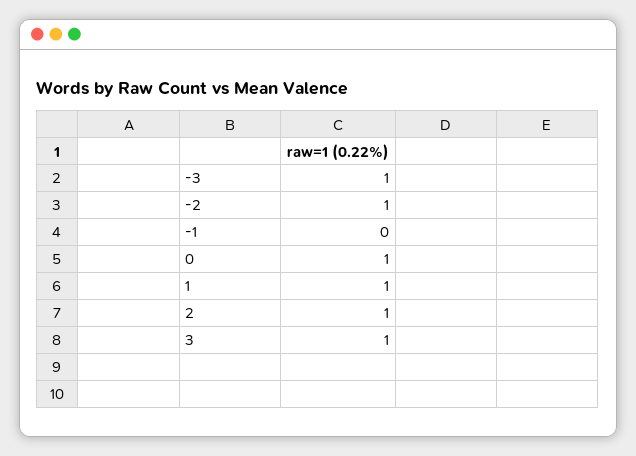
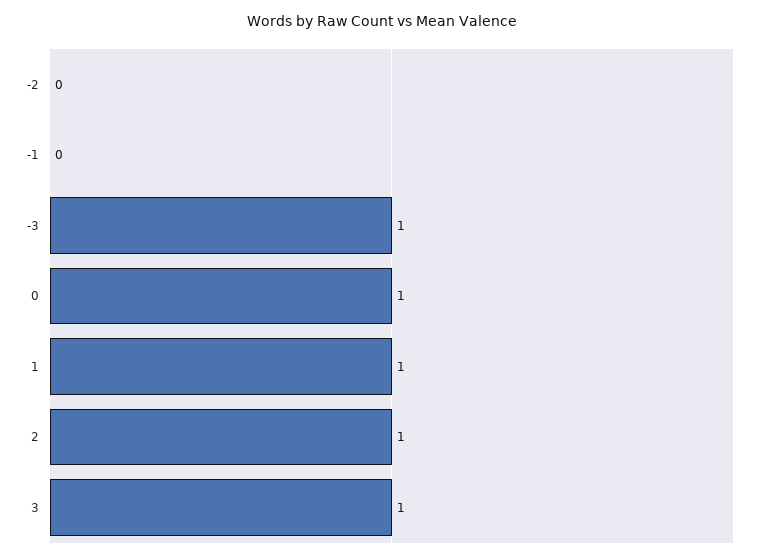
  {
    "-3": 1,
-   "-2": 1,
+   "-2": 0,
    "-1": 0,
    "0": 1,
    "1": 1,
    "2": 1,
    "3": 1
  }

